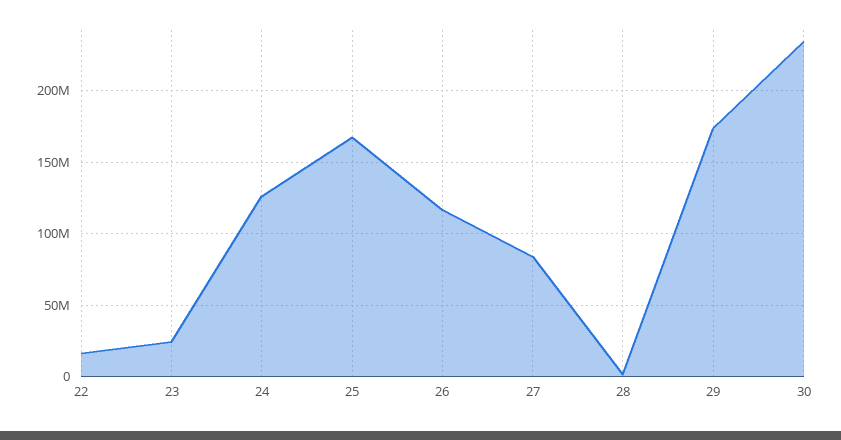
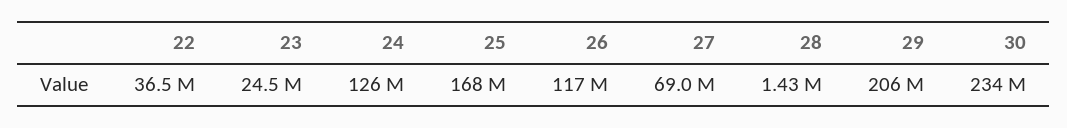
  {
-   "22": 15000000,
+   "22": 36500000,
    "23": 24500000,
    "24": 126000000,
    "25": 168000000,
    "26": 117000000,
-   "27": 85000000,
+   "27": 69000000,
    "28": 1430000,
-   "29": 175000000,
+   "29": 206000000,
    "30": 234000000
  }

